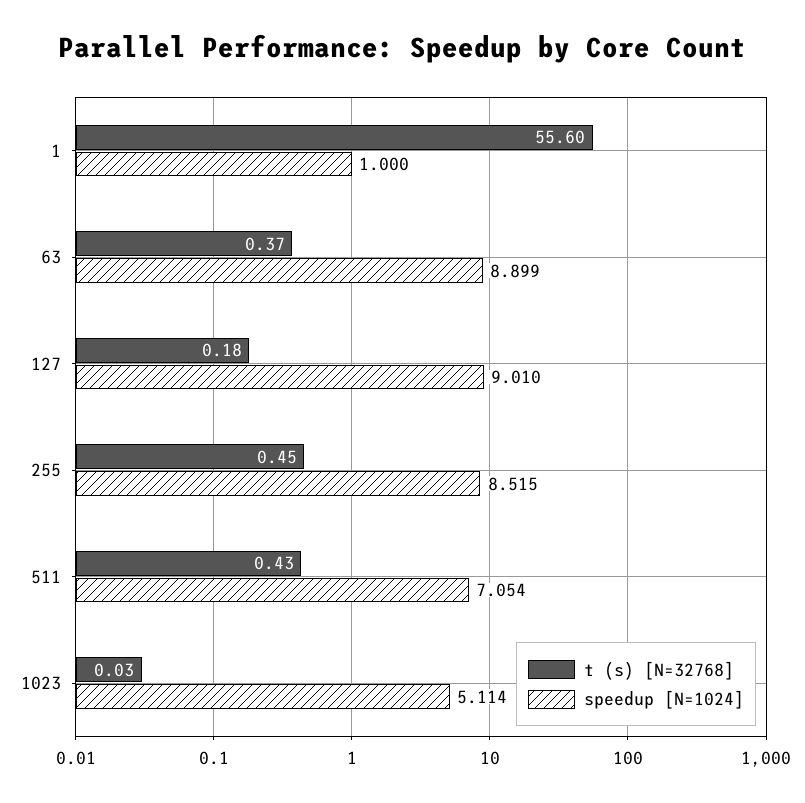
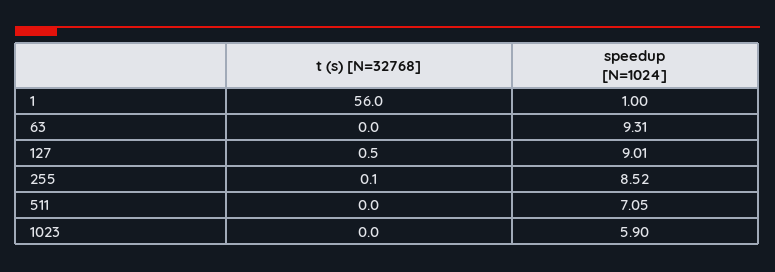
  {
    "t (s) [N=32768]": {
-     "1": 55.6,
+     "1": 56,
-     "63": 0.37,
+     "63": 0,
-     "127": 0.18,
+     "127": 0.5,
-     "255": 0.45,
+     "255": 0.1,
-     "511": 0.43,
+     "511": 0,
      "1023": 0.03
    },
    "speedup [N=1024]": {
      "1": 1,
-     "63": 8.899,
+     "63": 9.31,
      "127": 9.01,
      "255": 8.515,
      "511": 7.054,
-     "1023": 5.114
+     "1023": 5.9
    }
  }

